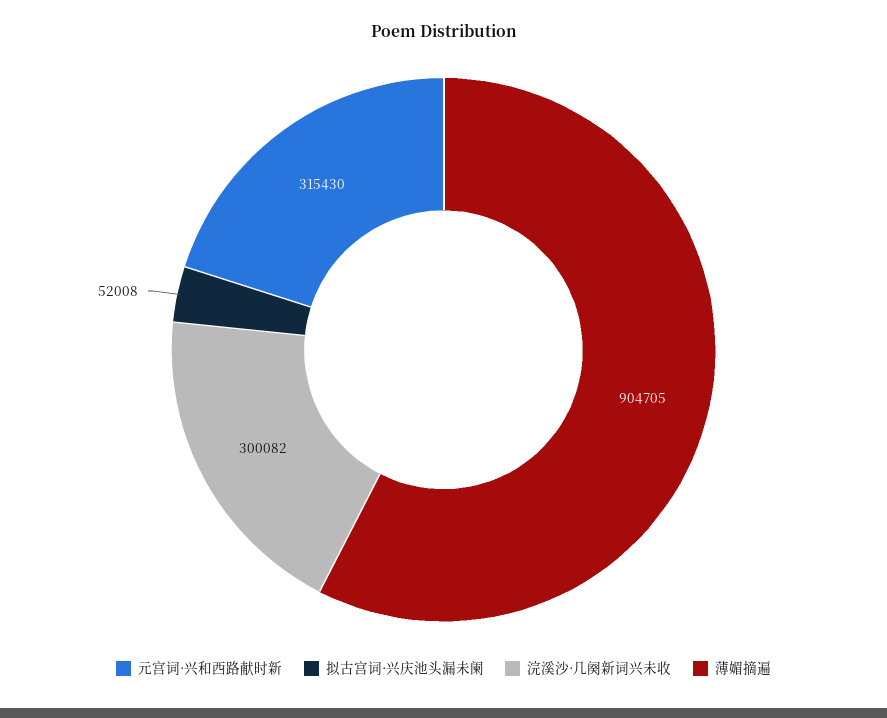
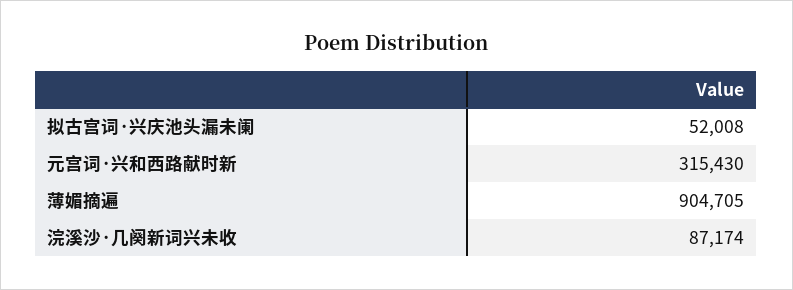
  {
    "元宫词·兴和西路献时新": 315430,
    "拟古宫词·兴庆池头漏未阑": 52008,
-   "浣溪沙·几阕新词兴未收": 300082,
+   "浣溪沙·几阕新词兴未收": 87174,
    "薄媚摘遍": 904705
  }

